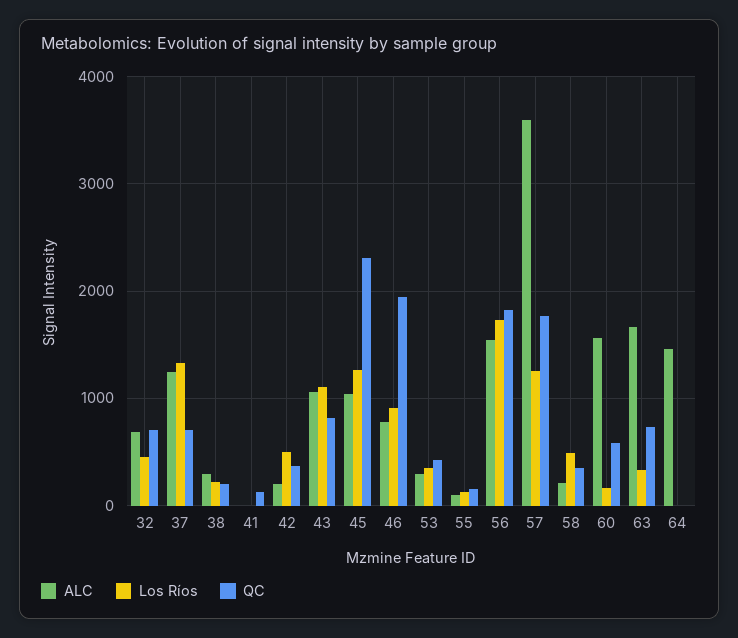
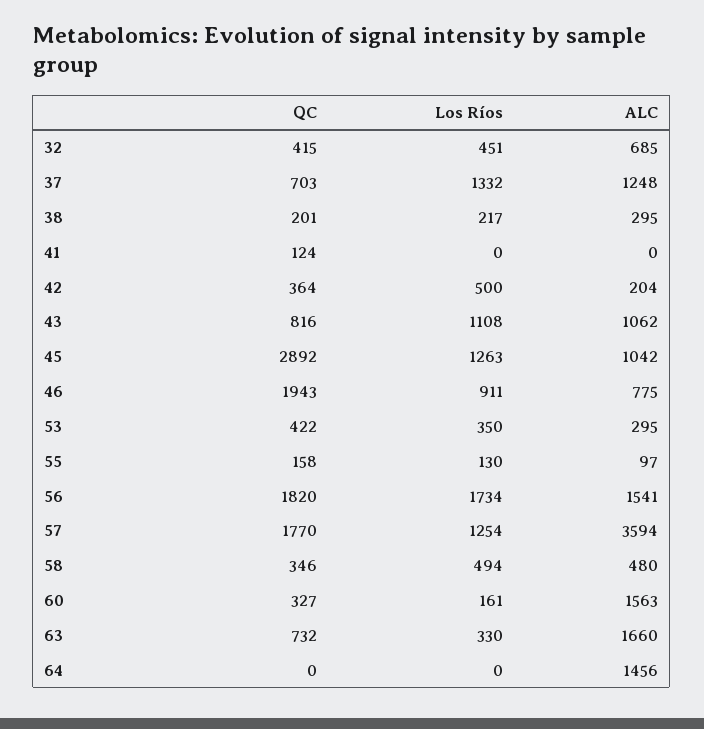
  {
    "ALC": {
      "32": 685,
      "37": 1248,
      "38": 295,
      "41": 0,
      "42": 204,
      "43": 1062,
      "45": 1042,
      "46": 775,
      "53": 295,
      "55": 97,
      "56": 1541,
      "57": 3594,
-     "58": 200,
+     "58": 480,
      "60": 1563,
      "63": 1660,
      "64": 1456
    },
    "Los Ríos": {
      "32": 451,
      "37": 1332,
      "38": 217,
      "41": 0,
      "42": 500,
      "43": 1108,
      "45": 1263,
      "46": 911,
      "53": 350,
      "55": 130,
      "56": 1734,
      "57": 1254,
      "58": 494,
      "60": 161,
      "63": 330,
      "64": 0
    },
    "QC": {
-     "32": 700,
+     "32": 415,
      "37": 703,
      "38": 201,
      "41": 124,
      "42": 364,
      "43": 816,
-     "45": 2300,
+     "45": 2892,
      "46": 1943,
      "53": 422,
      "55": 158,
      "56": 1820,
      "57": 1770,
      "58": 346,
-     "60": 600,
+     "60": 327,
      "63": 732,
      "64": 0
    }
  }

